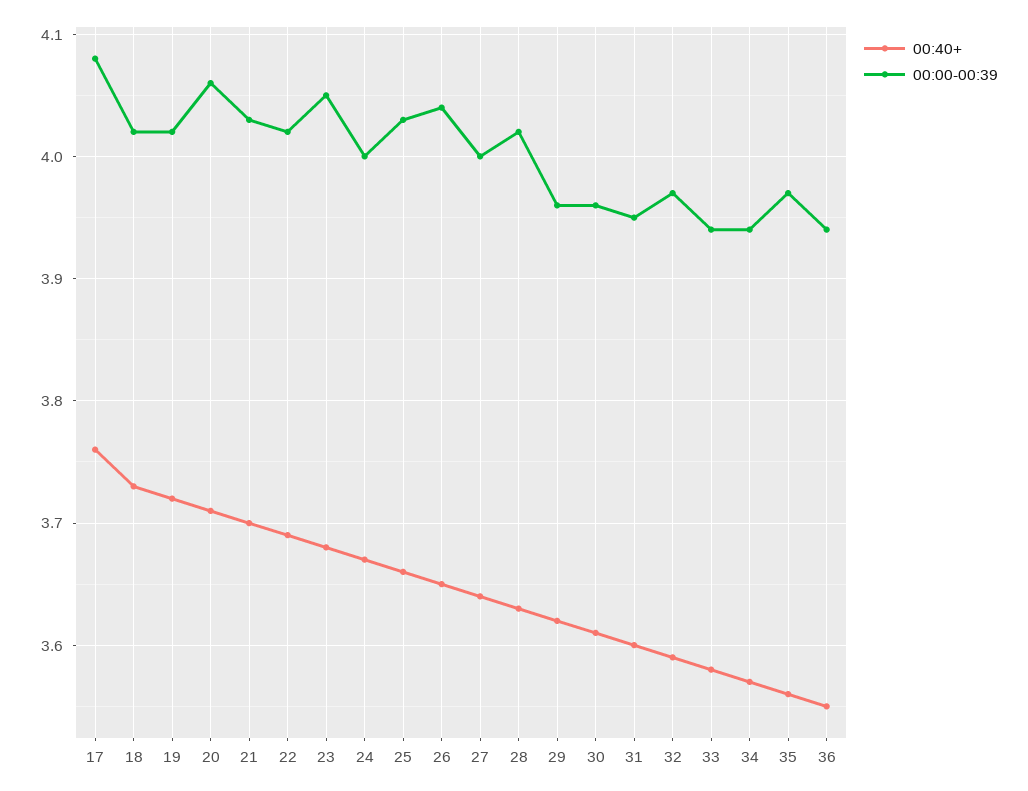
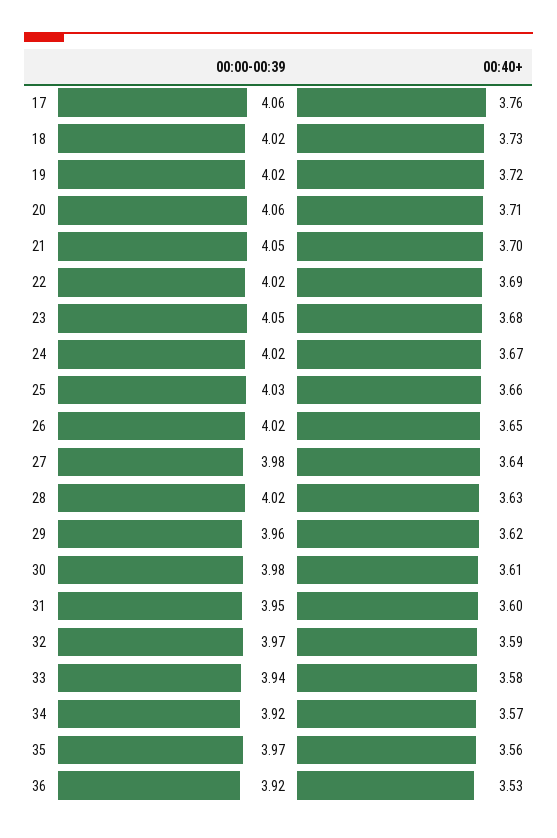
  {
    "00:40+": {
      "17": 3.76,
      "18": 3.73,
      "19": 3.72,
      "20": 3.71,
      "21": 3.7,
      "22": 3.69,
      "23": 3.68,
      "24": 3.67,
      "25": 3.66,
      "26": 3.65,
      "27": 3.64,
      "28": 3.63,
      "29": 3.62,
      "30": 3.61,
      "31": 3.6,
      "32": 3.59,
      "33": 3.58,
      "34": 3.57,
      "35": 3.56,
-     "36": 3.55
+     "36": 3.53
    },
    "00:00-00:39": {
-     "17": 4.08,
+     "17": 4.06,
      "18": 4.02,
      "19": 4.02,
      "20": 4.06,
-     "21": 4.03,
+     "21": 4.05,
      "22": 4.02,
      "23": 4.05,
-     "24": 4,
+     "24": 4.02,
      "25": 4.03,
-     "26": 4.04,
+     "26": 4.02,
-     "27": 4,
+     "27": 3.98,
      "28": 4.02,
      "29": 3.96,
-     "30": 3.96,
+     "30": 3.98,
      "31": 3.95,
      "32": 3.97,
      "33": 3.94,
-     "34": 3.94,
+     "34": 3.92,
      "35": 3.97,
-     "36": 3.94
+     "36": 3.92
    }
  }

